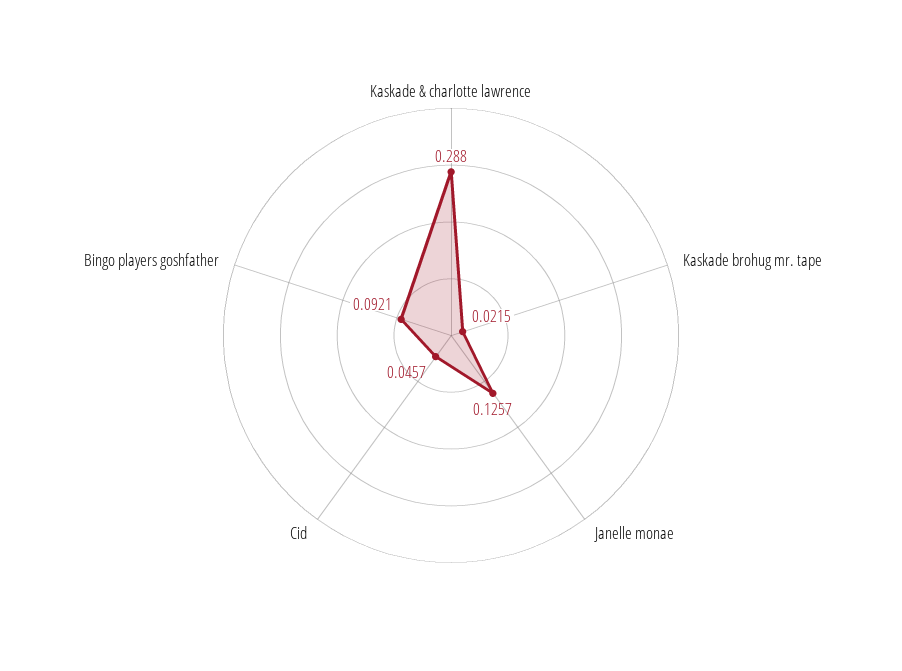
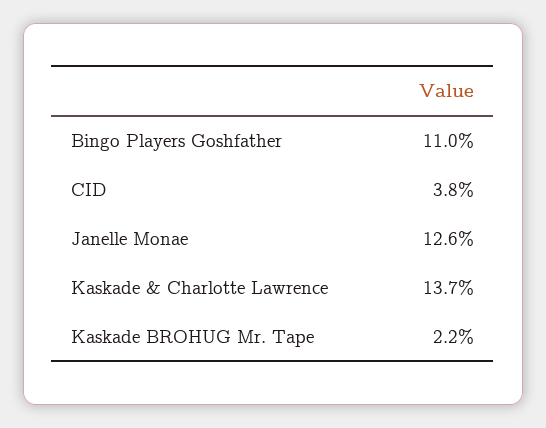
  {
-   "Kaskade & charlotte lawrence": 0.288,
+   "Kaskade & charlotte lawrence": 0.137,
    "Kaskade brohug mr. tape": 0.0215,
    "Janelle monae": 0.1257,
-   "Cid": 0.0457,
+   "Cid": 0.038,
-   "Bingo players goshfather": 0.0921
+   "Bingo players goshfather": 0.11
  }

